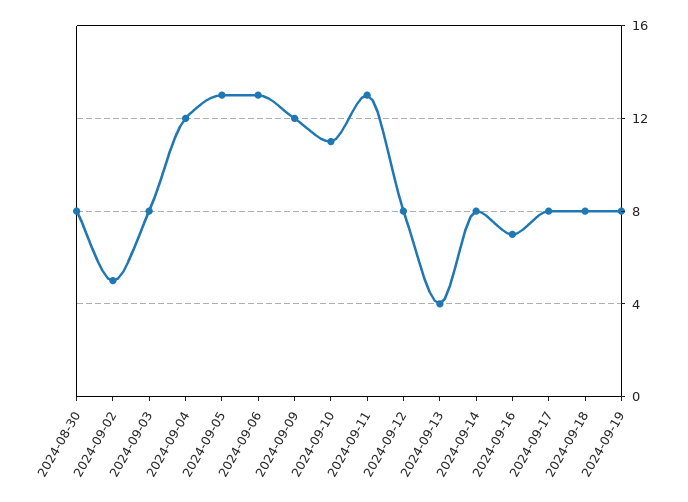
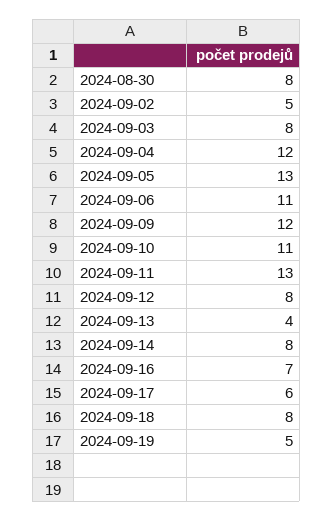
  {
    "2024-08-30": 8,
    "2024-09-02": 5,
    "2024-09-03": 8,
    "2024-09-04": 12,
    "2024-09-05": 13,
-   "2024-09-06": 13,
+   "2024-09-06": 11,
    "2024-09-09": 12,
    "2024-09-10": 11,
    "2024-09-11": 13,
    "2024-09-12": 8,
    "2024-09-13": 4,
    "2024-09-14": 8,
    "2024-09-16": 7,
-   "2024-09-17": 8,
+   "2024-09-17": 6,
    "2024-09-18": 8,
-   "2024-09-19": 8
+   "2024-09-19": 5
  }

